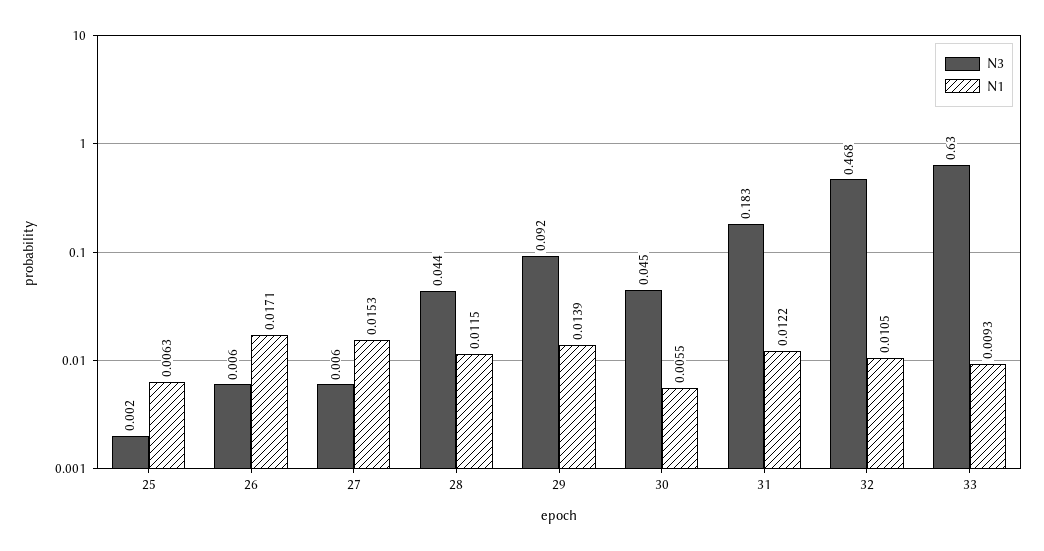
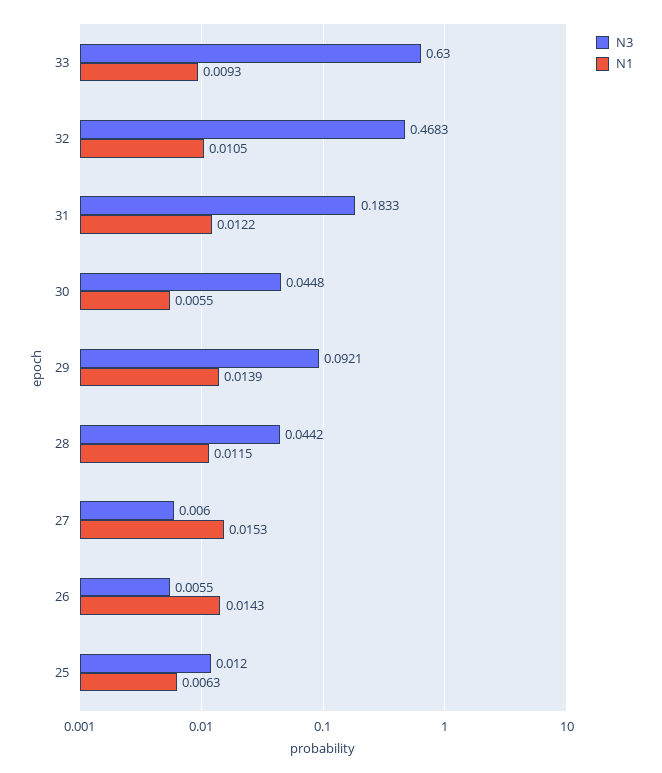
  {
    "N3": {
-     "25": 0.002,
+     "25": 0.012,
      "26": 0.0055,
      "27": 0.006,
      "28": 0.0442,
      "29": 0.0921,
      "30": 0.0448,
      "31": 0.1833,
      "32": 0.4683,
      "33": 0.63
    },
    "N1": {
      "25": 0.0063,
-     "26": 0.0171,
+     "26": 0.0143,
      "27": 0.0153,
      "28": 0.0115,
      "29": 0.0139,
      "30": 0.0055,
      "31": 0.0122,
      "32": 0.0105,
      "33": 0.0093
    }
  }

